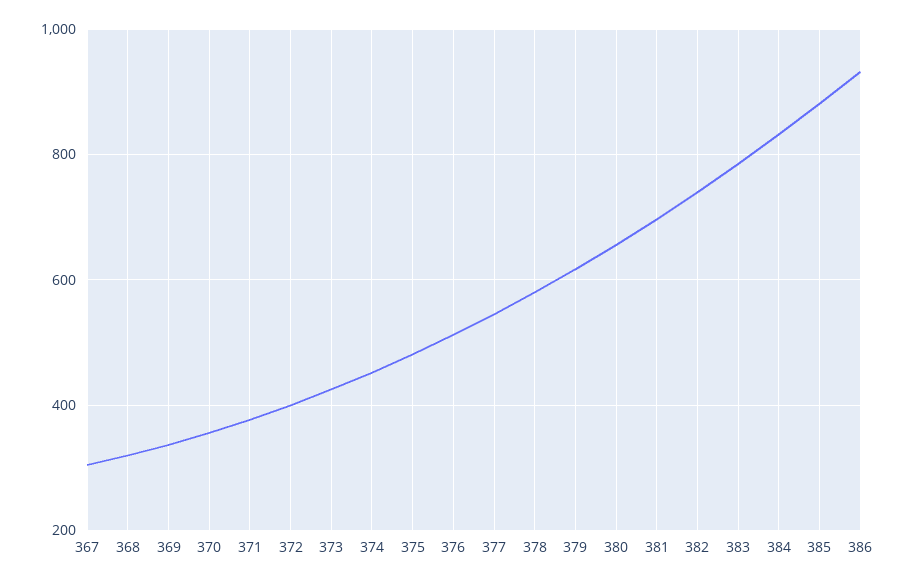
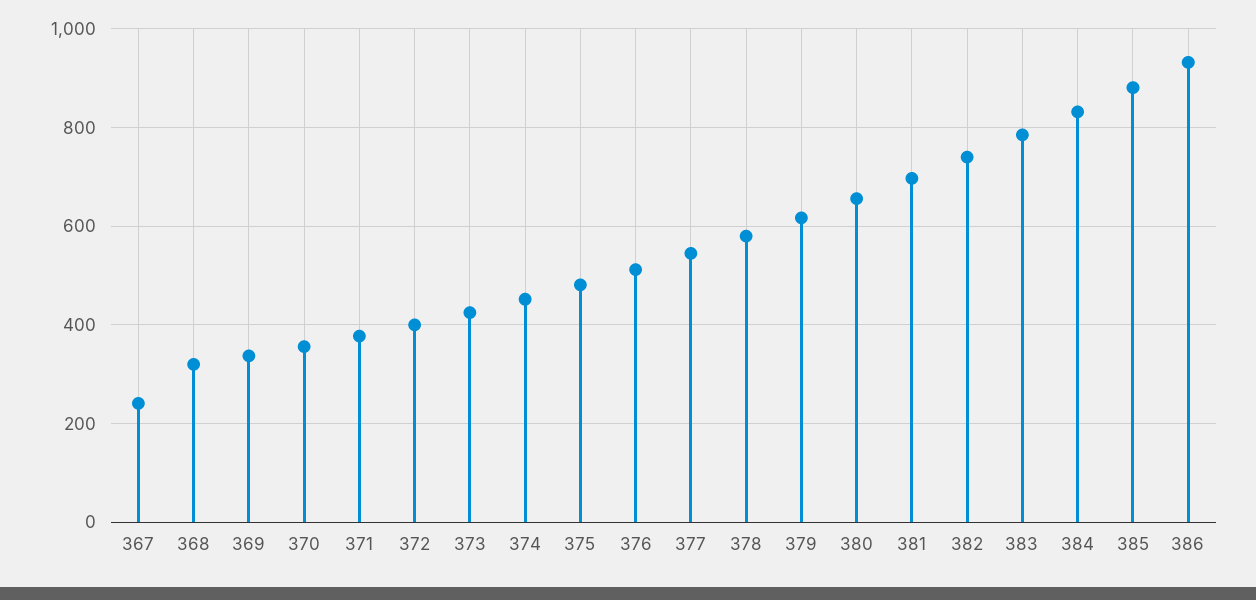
  {
-   "367": 300,
+   "367": 240,
    "368": 320,
    "369": 340,
    "370": 360,
    "371": 380,
    "372": 400,
    "373": 420,
    "374": 460,
    "375": 480,
    "376": 520,
    "377": 540,
    "378": 580,
    "379": 620,
    "380": 660,
    "381": 700,
    "382": 740,
    "383": 780,
    "384": 840,
    "385": 880,
    "386": 940
  }

